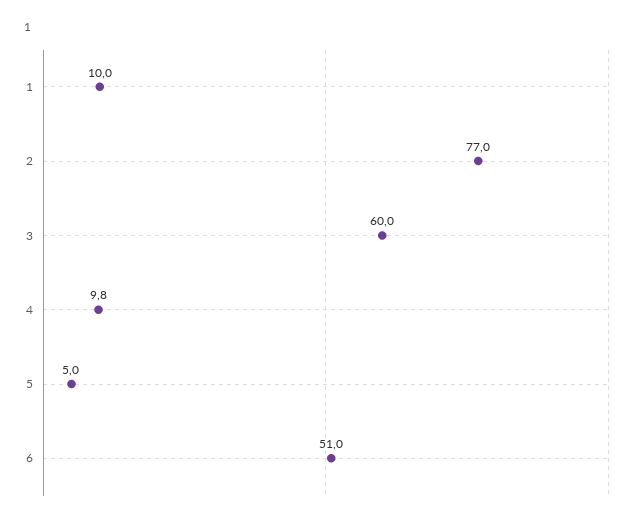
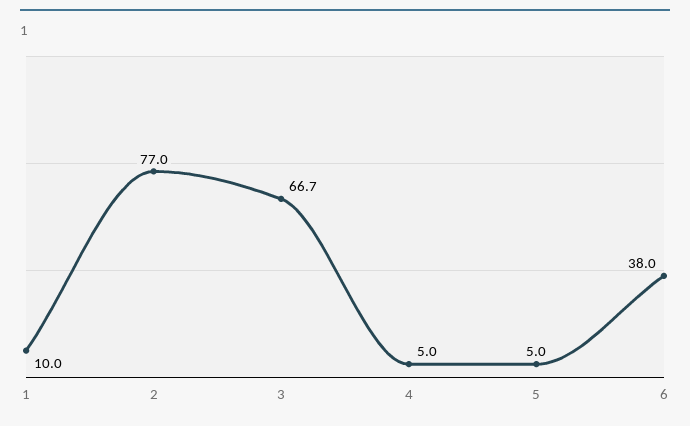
  {
    "1": 10,
    "2": 77,
-   "3": 60,
+   "3": 66.7,
-   "4": 9.8,
+   "4": 5,
    "5": 5,
-   "6": 51
+   "6": 38
  }

